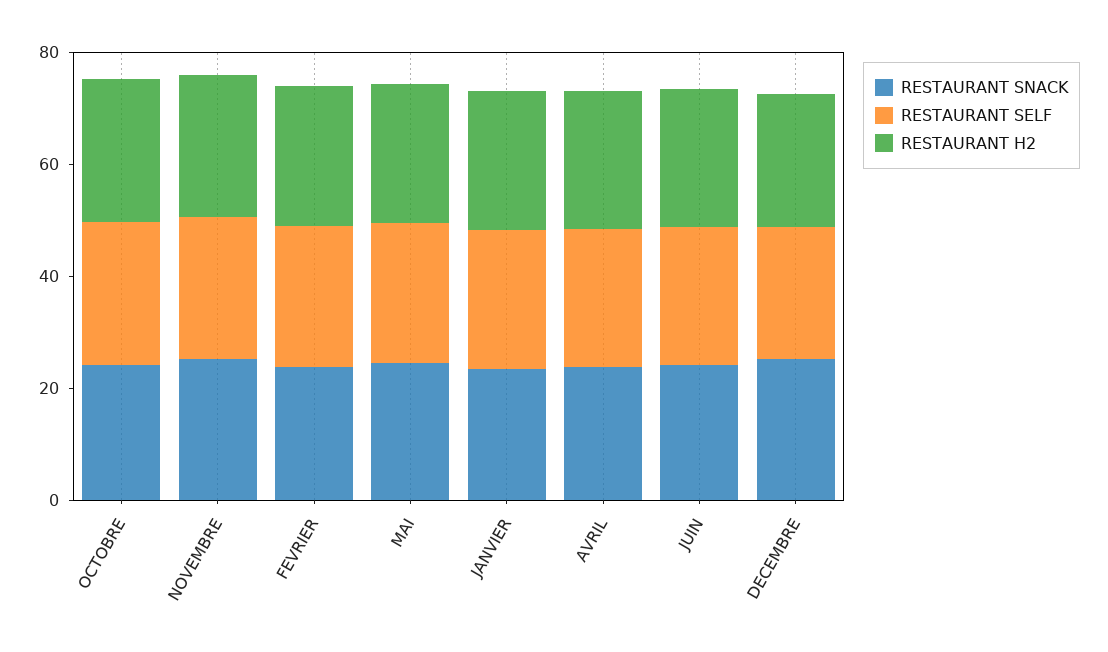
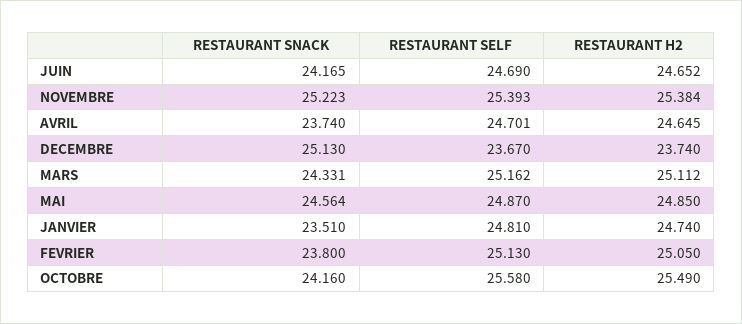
  {
    "RESTAURANT SNACK": {
      "OCTOBRE": 24.16,
      "NOVEMBRE": 25.223,
      "FEVRIER": 23.8,
      "MAI": 24.564,
      "JANVIER": 23.51,
      "AVRIL": 23.74,
      "JUIN": 24.165,
-     "DECEMBRE": 25.13
+     "DECEMBRE": 25.13,
+     "MARS": 24.331
    },
    "RESTAURANT SELF": {
      "OCTOBRE": 25.58,
      "NOVEMBRE": 25.393,
      "FEVRIER": 25.13,
      "MAI": 24.87,
      "JANVIER": 24.81,
      "AVRIL": 24.701,
      "JUIN": 24.69,
-     "DECEMBRE": 23.67
+     "DECEMBRE": 23.67,
+     "MARS": 25.162
    },
    "RESTAURANT H2": {
      "OCTOBRE": 25.49,
      "NOVEMBRE": 25.384,
      "FEVRIER": 25.05,
      "MAI": 24.85,
      "JANVIER": 24.74,
      "AVRIL": 24.645,
      "JUIN": 24.652,
-     "DECEMBRE": 23.74
+     "DECEMBRE": 23.74,
+     "MARS": 25.112
    }
  }

